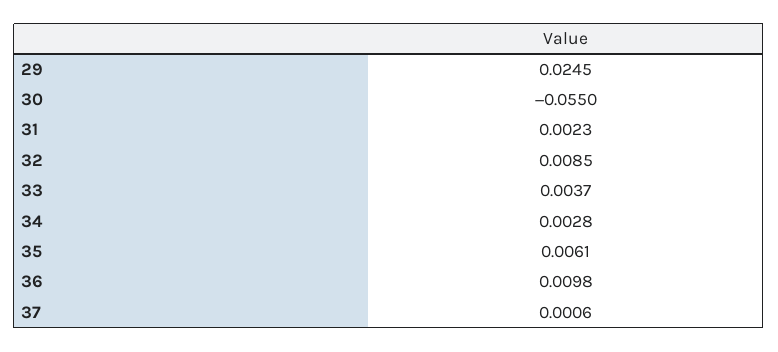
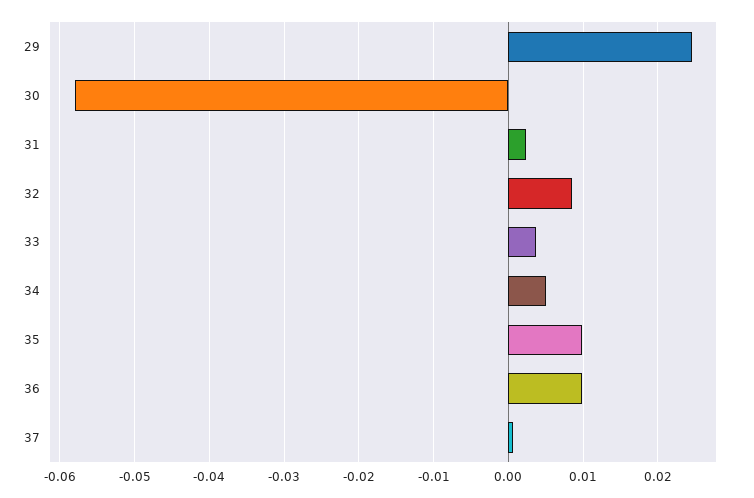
  {
    "29": 0.0245,
-   "30": -0.055,
+   "30": -0.058,
    "31": 0.0023,
    "32": 0.0085,
    "33": 0.0037,
-   "34": 0.0028,
+   "34": 0.005,
-   "35": 0.0061,
+   "35": 0.01,
    "36": 0.0098,
    "37": 0.0006
  }

